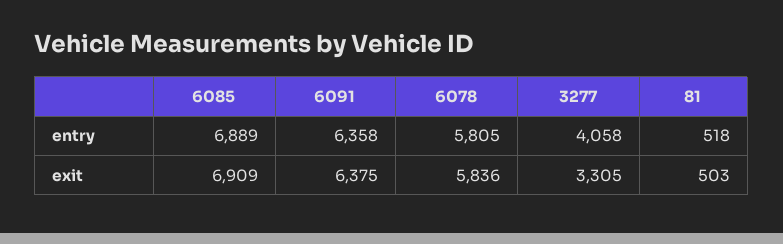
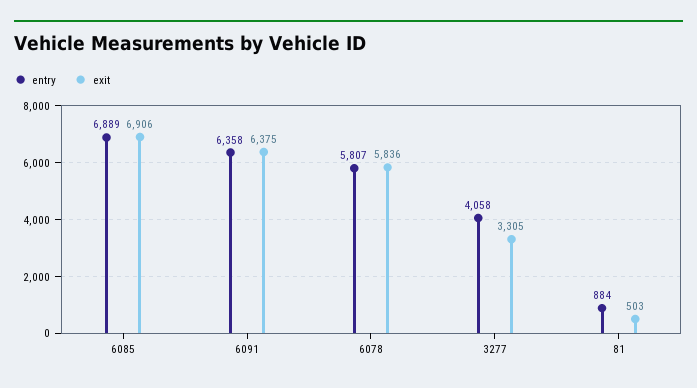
  {
    "entry": {
      "6085": 6889,
      "6091": 6358,
-     "6078": 5805,
+     "6078": 5807,
      "3277": 4058,
-     "81": 518
+     "81": 884
    },
    "exit": {
-     "6085": 6909,
+     "6085": 6906,
      "6091": 6375,
      "6078": 5836,
      "3277": 3305,
      "81": 503
    }
  }

